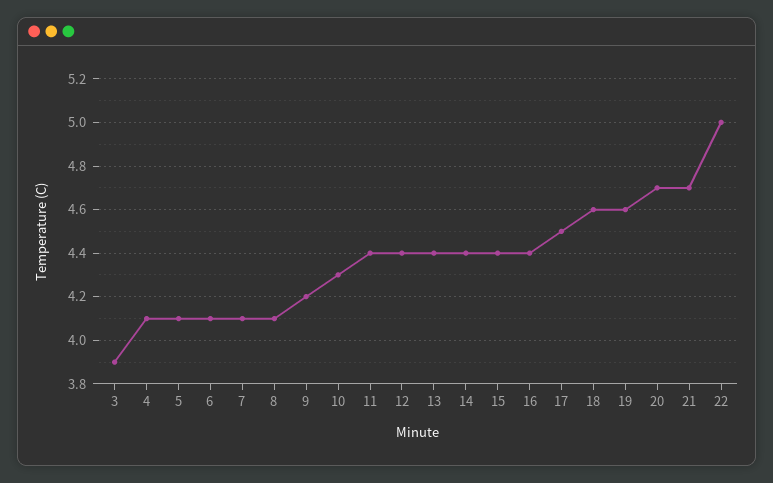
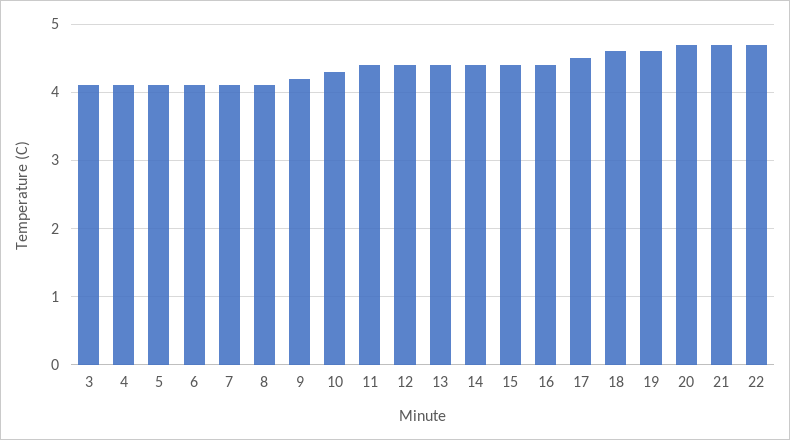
  {
-   "3": 3.9,
+   "3": 4.1,
    "4": 4.1,
    "5": 4.1,
    "6": 4.1,
    "7": 4.1,
    "8": 4.1,
    "9": 4.2,
    "10": 4.3,
    "11": 4.4,
    "12": 4.4,
    "13": 4.4,
    "14": 4.4,
    "15": 4.4,
    "16": 4.4,
    "17": 4.5,
    "18": 4.6,
    "19": 4.6,
    "20": 4.7,
    "21": 4.7,
-   "22": 5
+   "22": 4.7
  }

